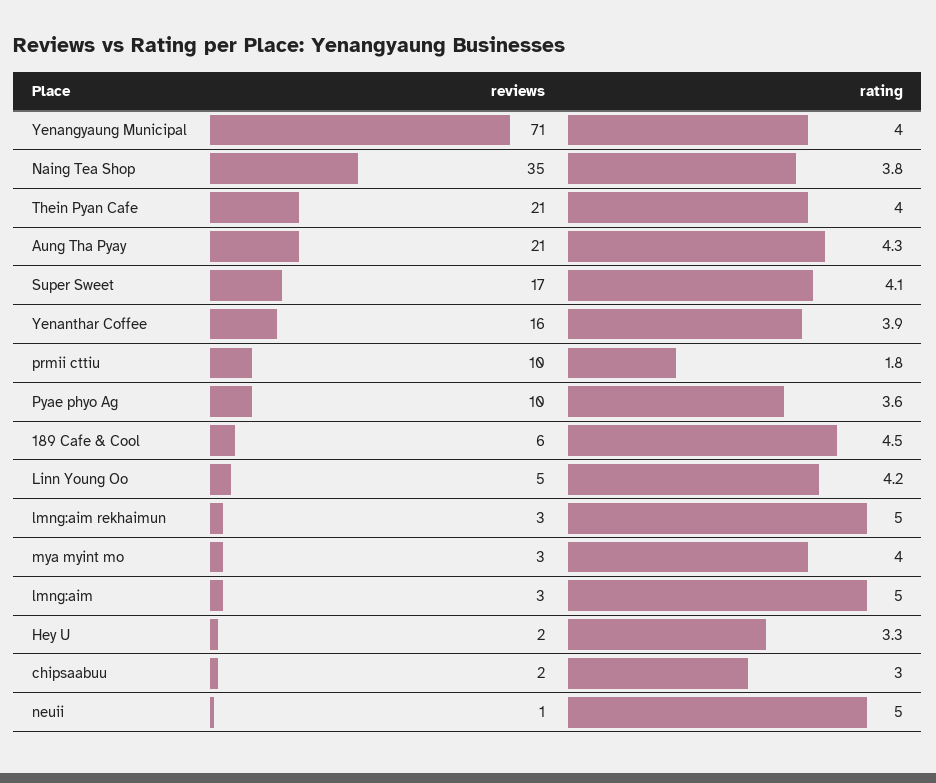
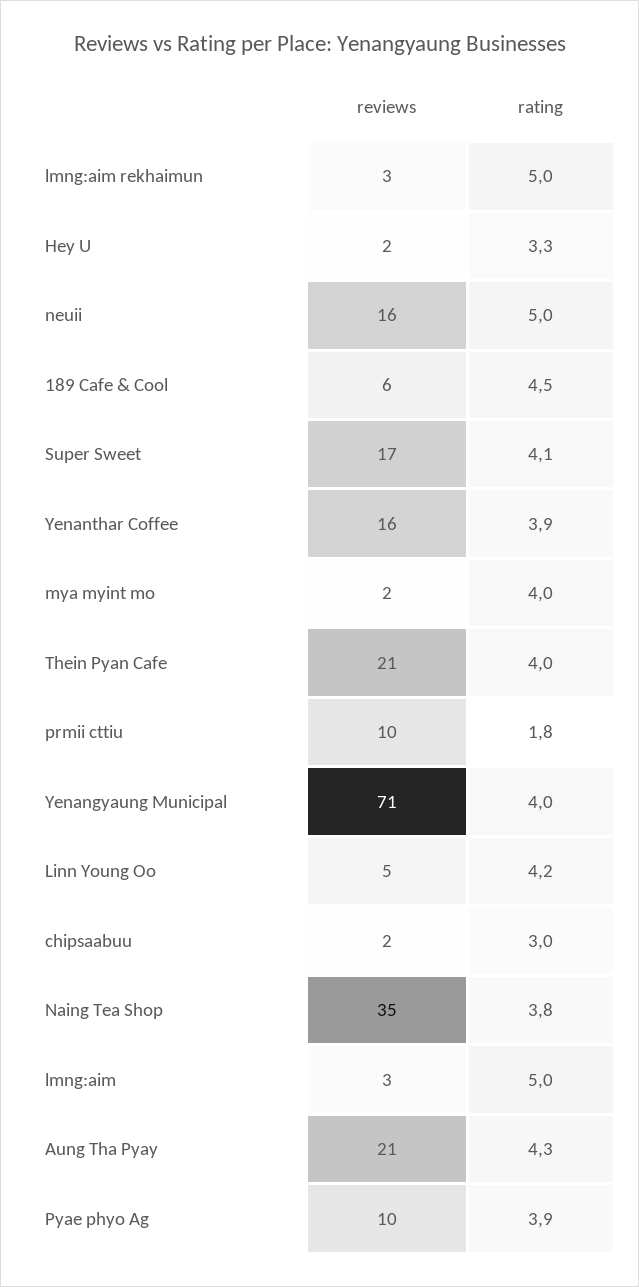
  {
    "reviews": {
      "Yenangyaung Municipal": 71,
      "Naing Tea Shop": 35,
      "Thein Pyan Cafe": 21,
      "Aung Tha Pyay": 21,
      "Super Sweet": 17,
      "Yenanthar Coffee": 16,
      "prmii cttiu": 10,
      "Pyae phyo Ag": 10,
      "189 Cafe & Cool": 6,
      "Linn Young Oo": 5,
      "lmng:aim rekhaimun": 3,
-     "mya myint mo": 3,
+     "mya myint mo": 2,
      "lmng:aim": 3,
      "Hey U": 2,
      "chipsaabuu": 2,
-     "neuii": 1
+     "neuii": 16
    },
    "rating": {
      "Yenangyaung Municipal": 4,
      "Naing Tea Shop": 3.8,
      "Thein Pyan Cafe": 4,
      "Aung Tha Pyay": 4.3,
      "Super Sweet": 4.1,
      "Yenanthar Coffee": 3.9,
      "prmii cttiu": 1.8,
-     "Pyae phyo Ag": 3.6,
+     "Pyae phyo Ag": 3.9,
      "189 Cafe & Cool": 4.5,
      "Linn Young Oo": 4.2,
      "lmng:aim rekhaimun": 5,
      "mya myint mo": 4,
      "lmng:aim": 5,
      "Hey U": 3.3,
      "chipsaabuu": 3,
      "neuii": 5
    }
  }

